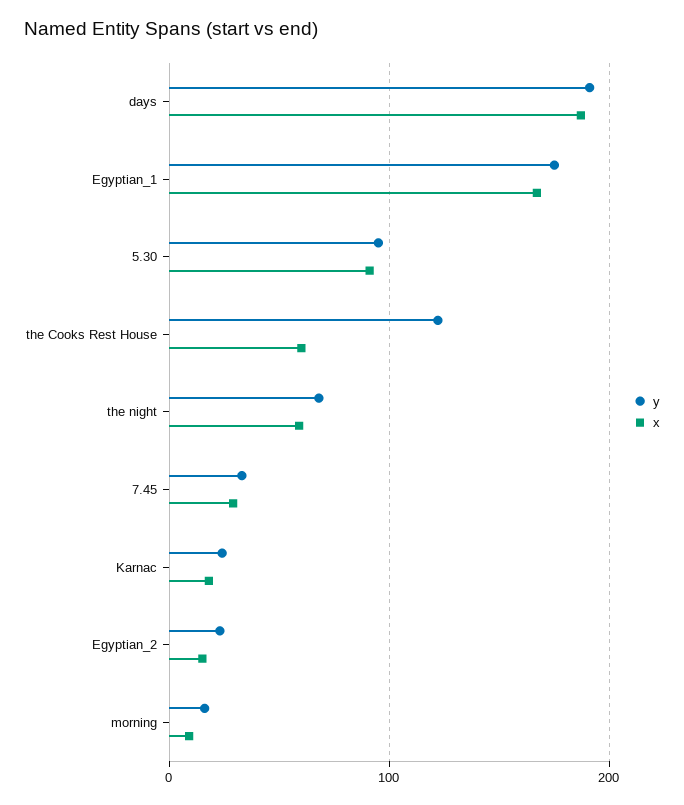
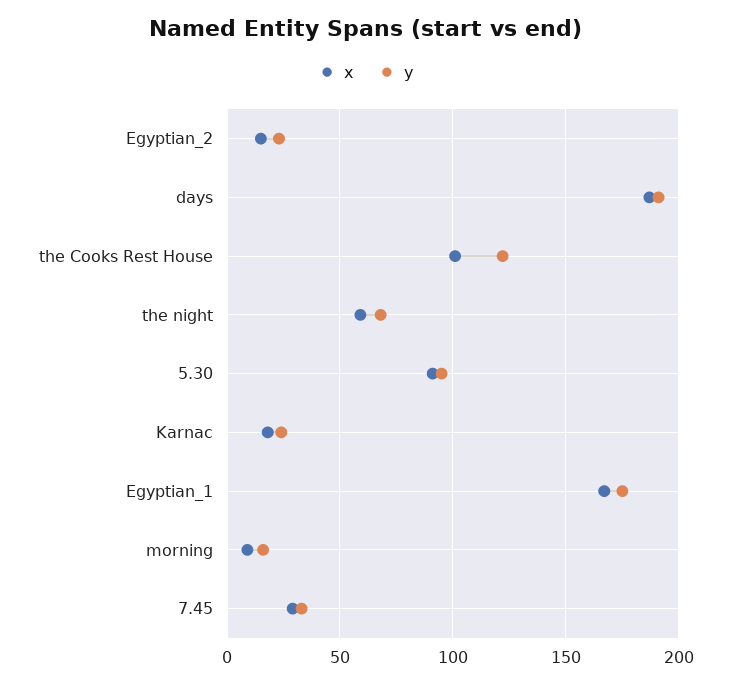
  {
    "y": {
      "days": 190,
      "Egyptian_1": 175,
      "5.30": 95,
      "the Cooks Rest House": 120,
      "the night": 70,
      "7.45": 35,
      "Karnac": 25,
      "Egyptian_2": 25,
      "morning": 15
    },
    "x": {
      "days": 185,
      "Egyptian_1": 165,
      "5.30": 90,
-     "the Cooks Rest House": 60,
+     "the Cooks Rest House": 100,
      "the night": 60,
      "7.45": 30,
      "Karnac": 20,
      "Egyptian_2": 15,
      "morning": 10
    }
  }

